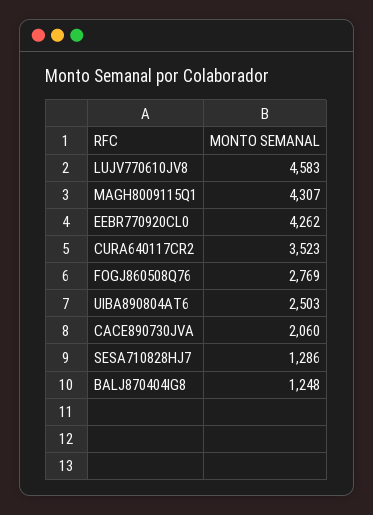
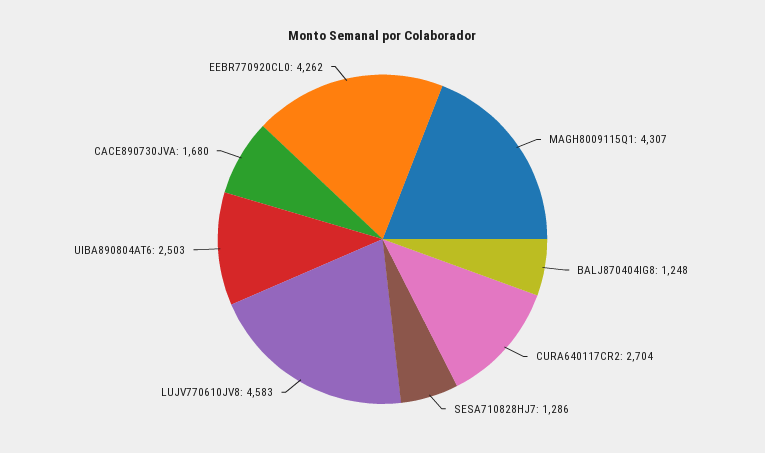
  {
    "LUJV770610JV8": 4583,
    "MAGH8009115Q1": 4307,
    "EEBR770920CL0": 4262,
-   "CURA640117CR2": 3523,
+   "CURA640117CR2": 2704,
-   "FOGJ860508Q76": 2769,
    "UIBA890804AT6": 2503,
-   "CACE890730JVA": 2060,
+   "CACE890730JVA": 1680,
    "SESA710828HJ7": 1286,
    "BALJ870404IG8": 1248
  }

